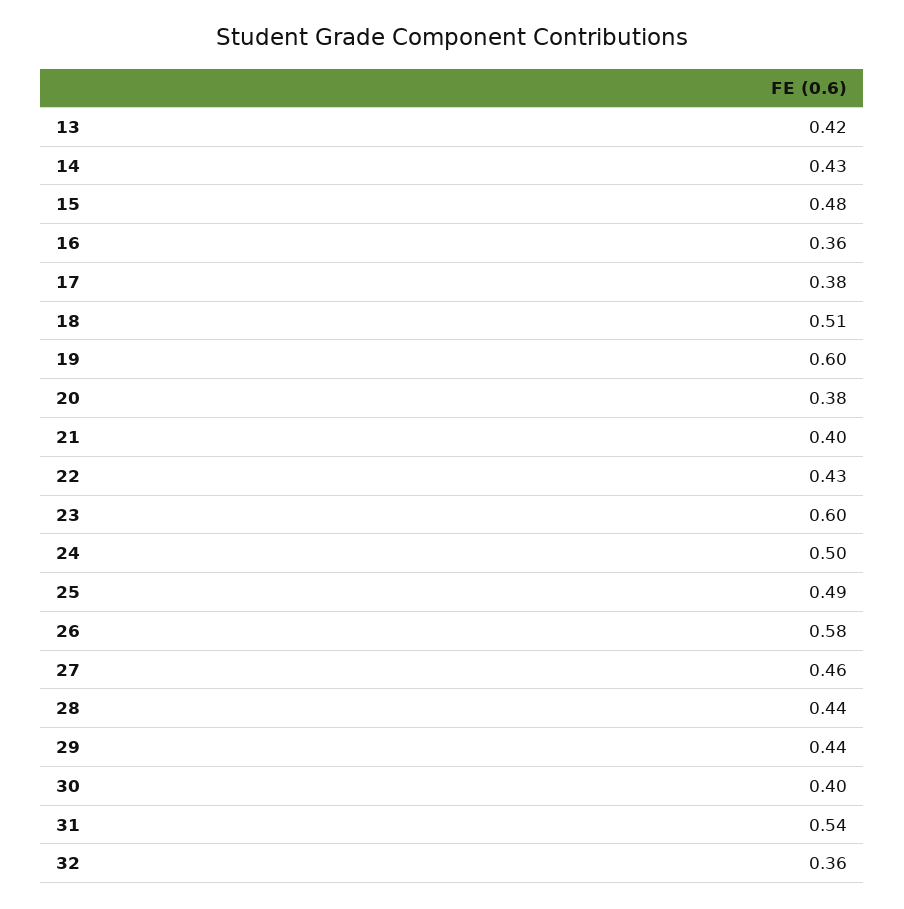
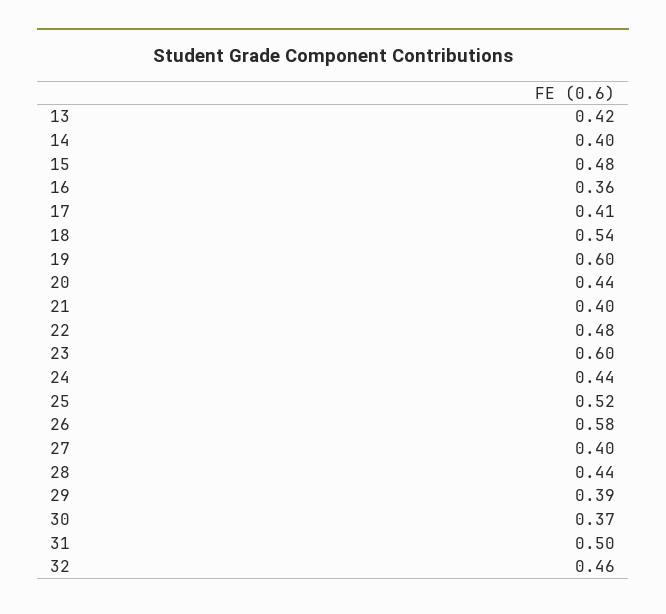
  {
    "13": 0.42,
-   "14": 0.43,
+   "14": 0.4,
    "15": 0.48,
    "16": 0.36,
-   "17": 0.38,
+   "17": 0.41,
-   "18": 0.51,
+   "18": 0.54,
    "19": 0.6,
-   "20": 0.38,
+   "20": 0.44,
    "21": 0.4,
-   "22": 0.43,
+   "22": 0.48,
    "23": 0.6,
-   "24": 0.5,
+   "24": 0.44,
-   "25": 0.49,
+   "25": 0.52,
    "26": 0.58,
-   "27": 0.46,
+   "27": 0.4,
    "28": 0.44,
-   "29": 0.44,
+   "29": 0.39,
-   "30": 0.4,
+   "30": 0.37,
-   "31": 0.54,
+   "31": 0.5,
-   "32": 0.36
+   "32": 0.46
  }

